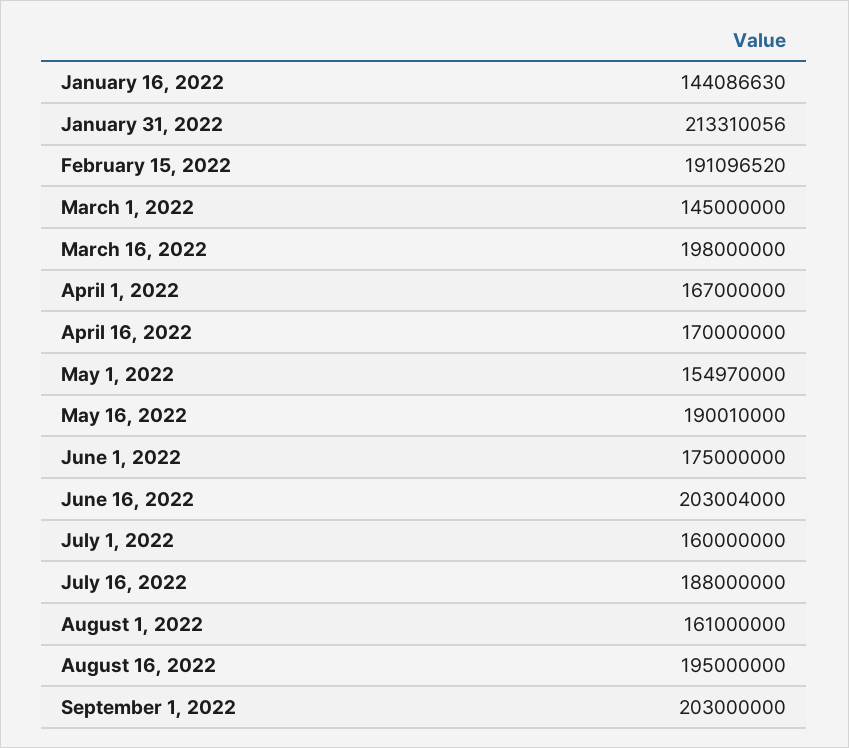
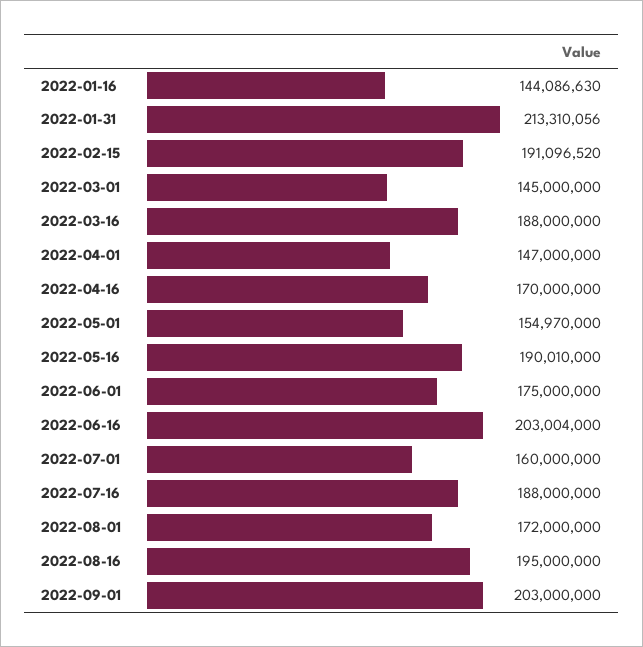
  {
    "January 16, 2022": 144086630,
    "January 31, 2022": 213310056,
    "February 15, 2022": 191096520,
    "March 1, 2022": 145000000,
-   "March 16, 2022": 198000000,
+   "March 16, 2022": 188000000,
-   "April 1, 2022": 167000000,
+   "April 1, 2022": 147000000,
    "April 16, 2022": 170000000,
    "May 1, 2022": 154970000,
    "May 16, 2022": 190010000,
    "June 1, 2022": 175000000,
    "June 16, 2022": 203004000,
    "July 1, 2022": 160000000,
    "July 16, 2022": 188000000,
-   "August 1, 2022": 161000000,
+   "August 1, 2022": 172000000,
    "August 16, 2022": 195000000,
    "September 1, 2022": 203000000
  }

